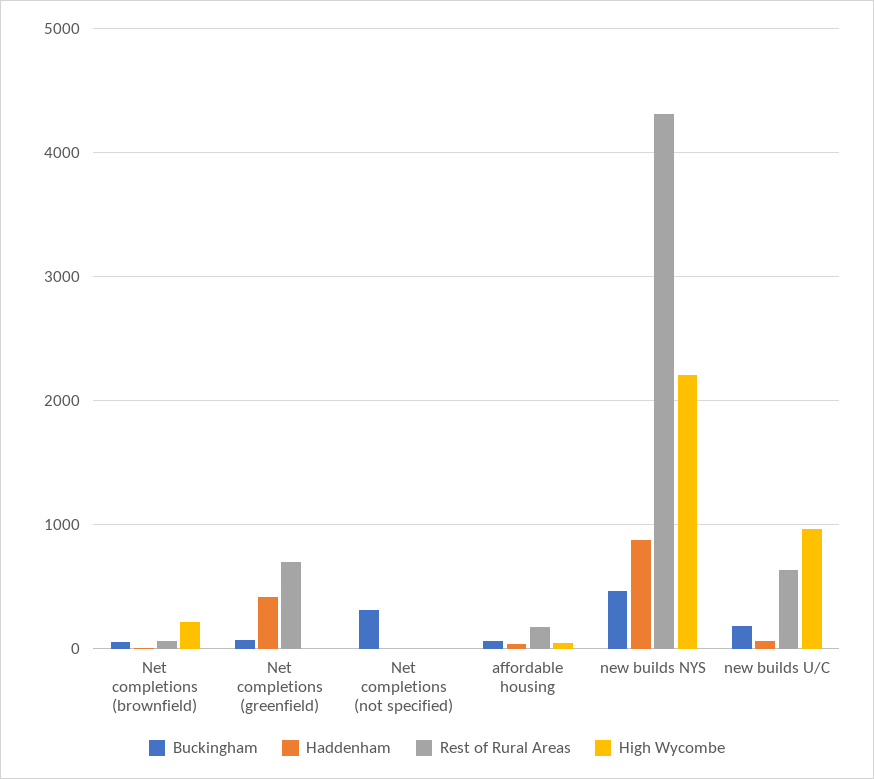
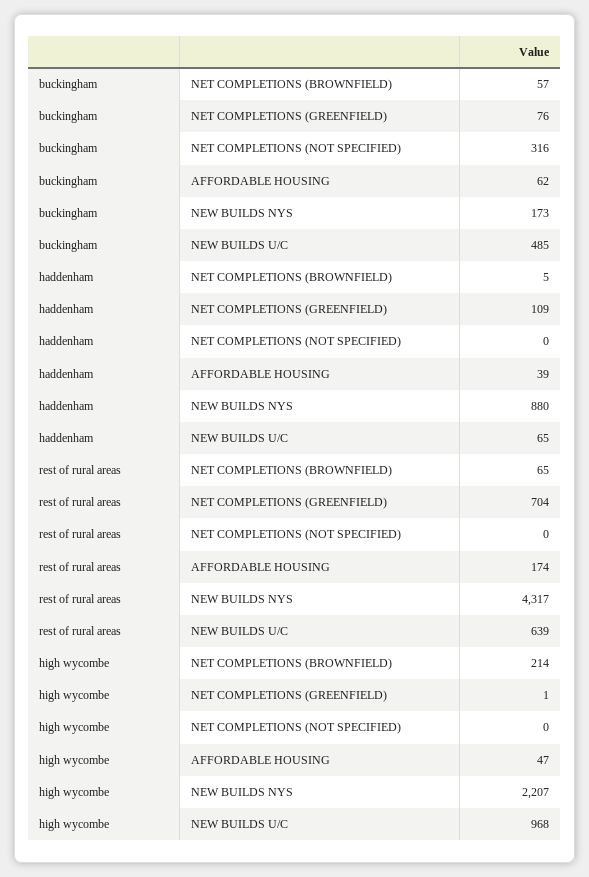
  {
    "Buckingham": {
      "Net completions (brownfield)": 57,
      "Net completions (greenfield)": 76,
      "Net completions (not specified)": 316,
      "affordable housing": 62,
-     "new builds NYS": 500,
+     "new builds NYS": 173,
-     "new builds U/C": 200
+     "new builds U/C": 485
    },
    "Haddenham": {
      "Net completions (brownfield)": 5,
-     "Net completions (greenfield)": 400,
+     "Net completions (greenfield)": 109,
      "Net completions (not specified)": 0,
      "affordable housing": 39,
      "new builds NYS": 880,
      "new builds U/C": 65
    },
    "Rest of Rural Areas": {
      "Net completions (brownfield)": 65,
      "Net completions (greenfield)": 704,
      "Net completions (not specified)": 0,
      "affordable housing": 174,
      "new builds NYS": 4317,
      "new builds U/C": 639
    },
    "High Wycombe": {
      "Net completions (brownfield)": 214,
      "Net completions (greenfield)": 1,
      "Net completions (not specified)": 0,
      "affordable housing": 47,
      "new builds NYS": 2207,
      "new builds U/C": 968
    }
  }

